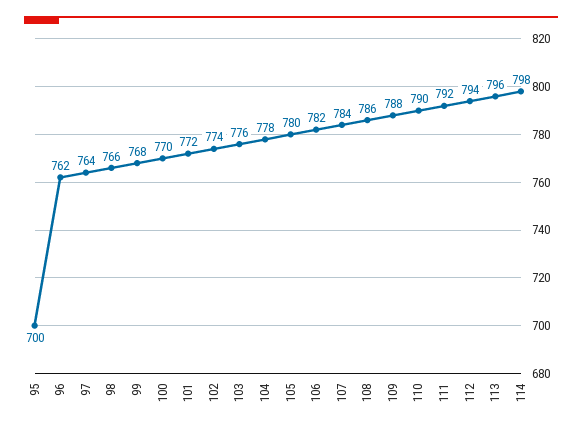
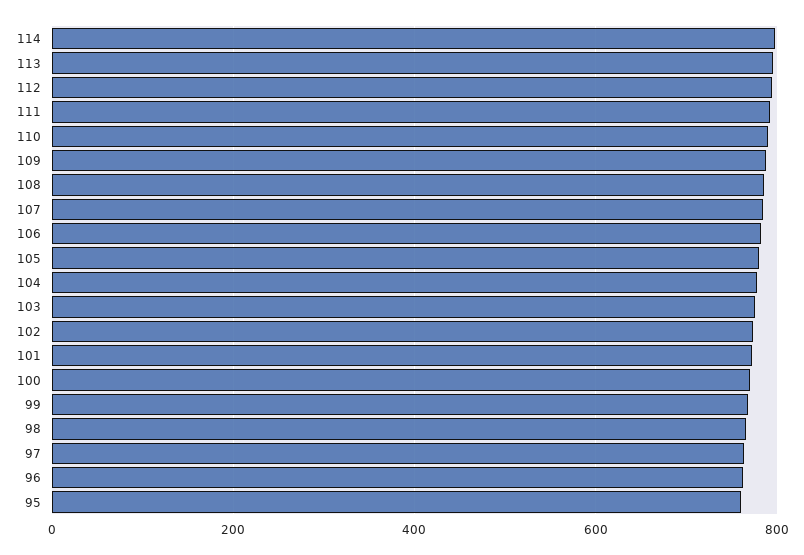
  {
-   "95": 700,
+   "95": 760,
    "96": 762,
    "97": 764,
    "98": 766,
    "99": 768,
    "100": 770,
    "101": 772,
    "102": 774,
    "103": 776,
    "104": 778,
    "105": 780,
    "106": 782,
    "107": 784,
    "108": 786,
    "109": 788,
    "110": 790,
    "111": 792,
    "112": 794,
    "113": 796,
    "114": 798
  }

